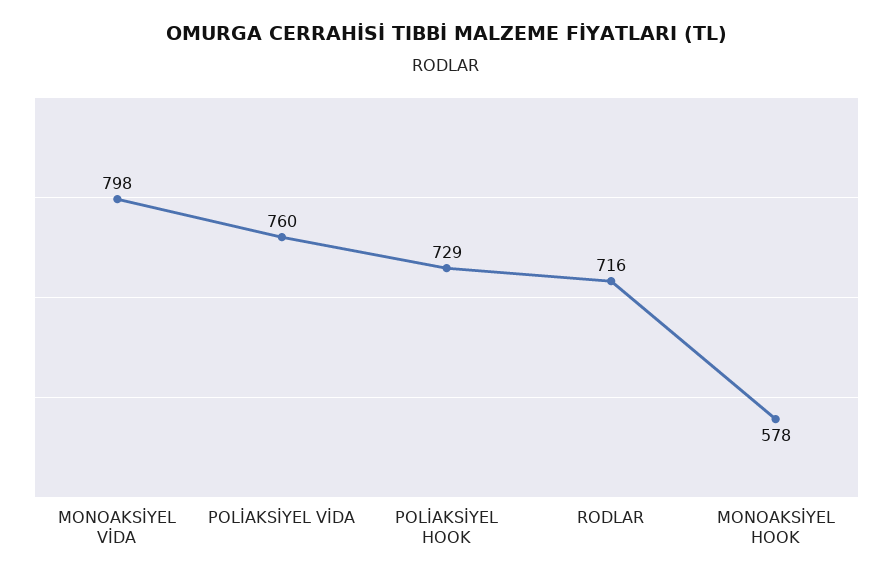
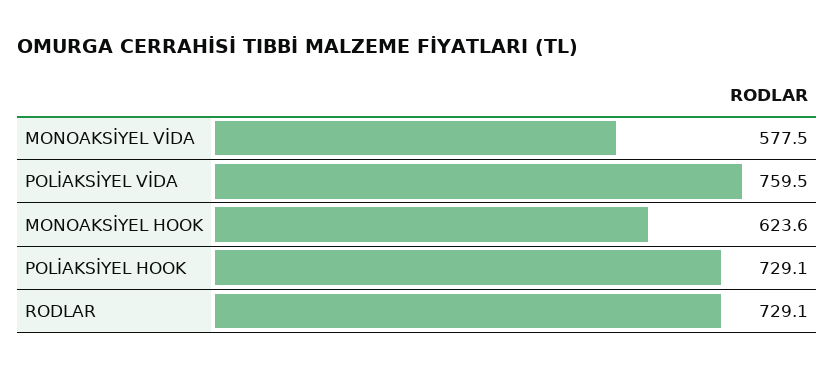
  {
-   "MONOAKSİYEL VİDA": 798,
+   "MONOAKSİYEL VİDA": 577.5,
    "POLİAKSİYEL VİDA": 759.5,
    "POLİAKSİYEL HOOK": 729.1,
-   "RODLAR": 716,
+   "RODLAR": 729.1,
-   "MONOAKSİYEL HOOK": 578
+   "MONOAKSİYEL HOOK": 623.6
  }

